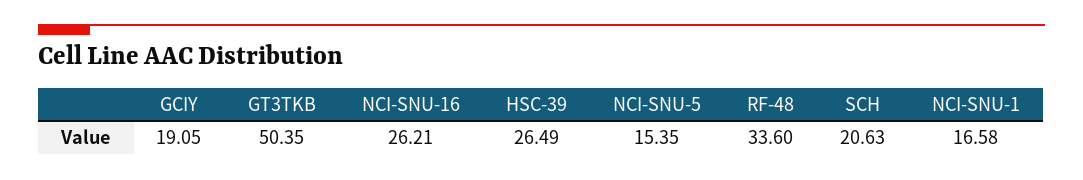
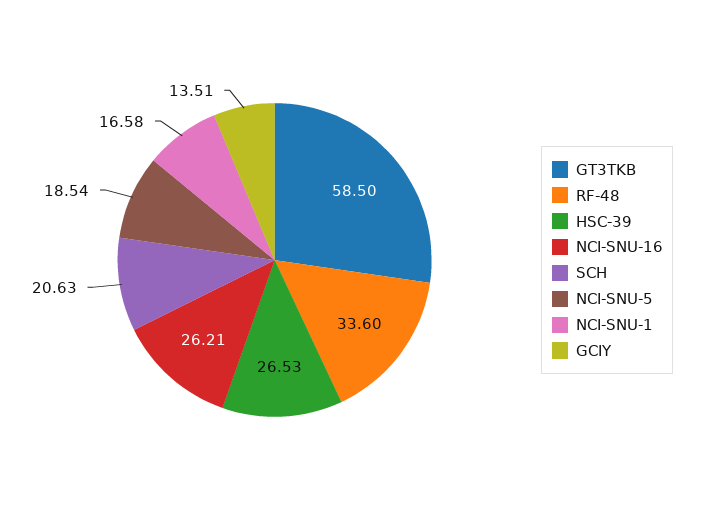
  {
-   "GCIY": 19.05,
+   "GCIY": 13.51,
-   "GT3TKB": 50.35,
+   "GT3TKB": 58.5,
    "NCI-SNU-16": 26.21,
-   "HSC-39": 26.49,
+   "HSC-39": 26.53,
-   "NCI-SNU-5": 15.35,
+   "NCI-SNU-5": 18.54,
    "RF-48": 33.6,
    "SCH": 20.63,
    "NCI-SNU-1": 16.58
  }

